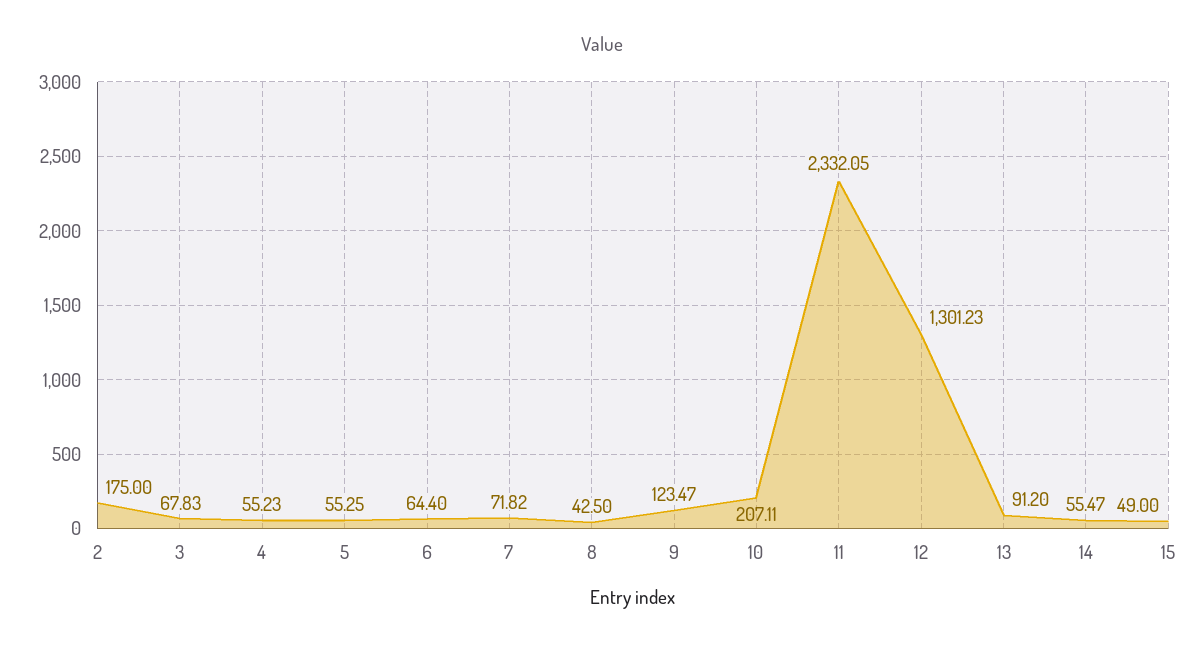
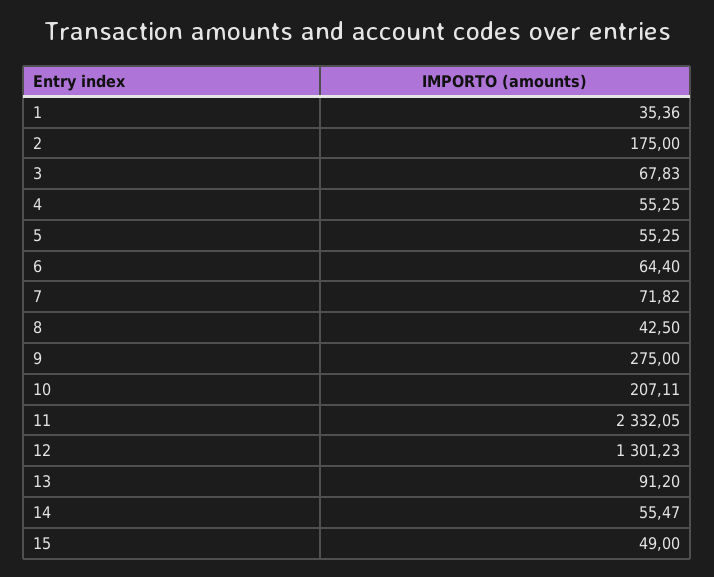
  {
    "2": 175,
    "3": 67.83,
-   "4": 55.23,
+   "4": 55.25,
    "5": 55.25,
    "6": 64.4,
    "7": 71.82,
    "8": 42.5,
-   "9": 123.47,
+   "9": 275,
    "10": 207.11,
    "11": 2332.05,
    "12": 1301.23,
    "13": 91.2,
    "14": 55.47,
-   "15": 49
+   "15": 49,
+   "1": 35.36
  }

